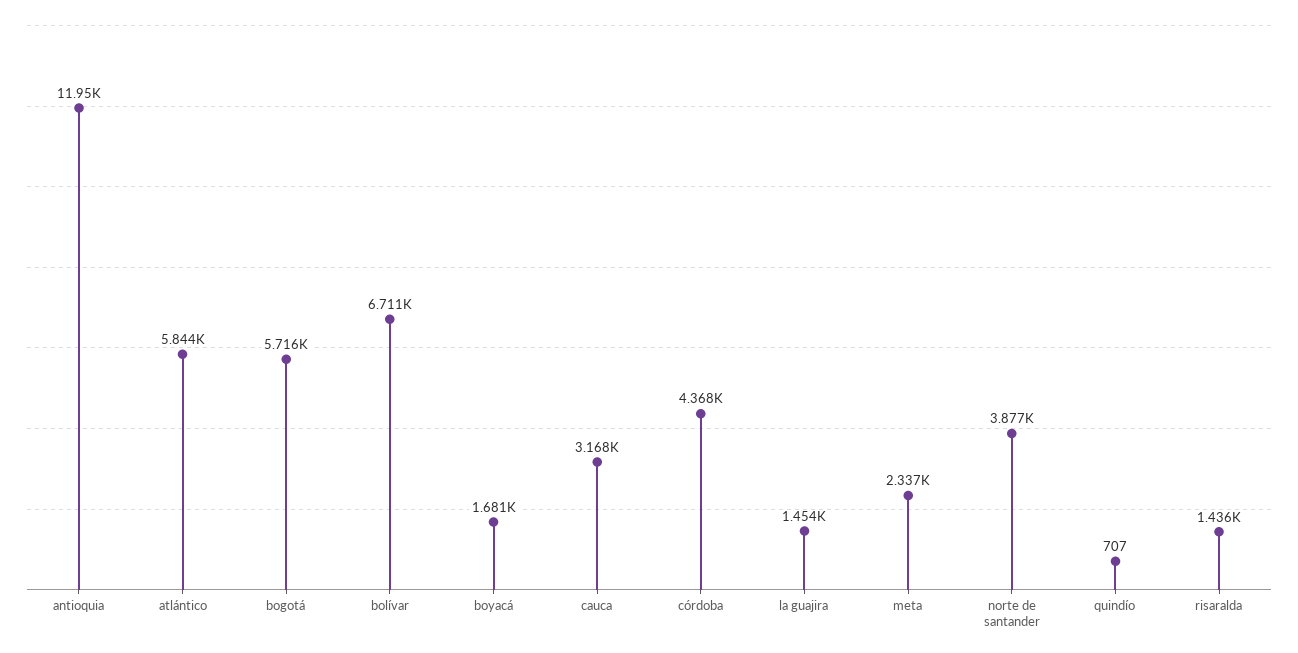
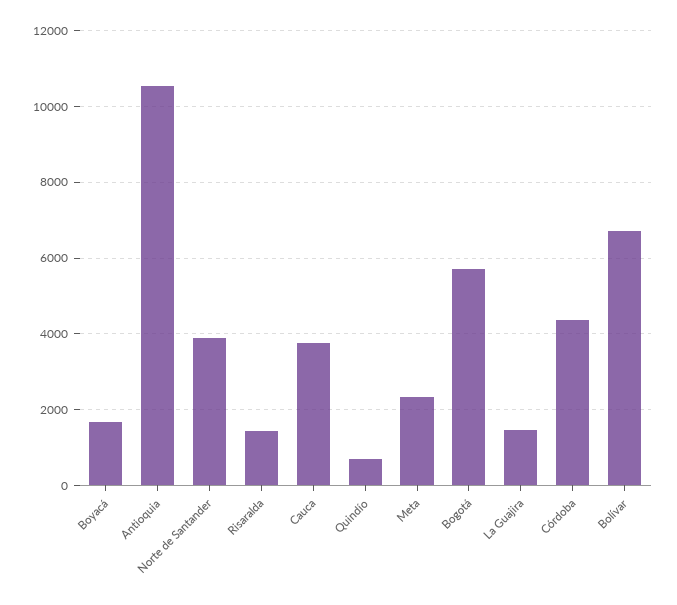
  {
-   "antioquia": 11950,
+   "antioquia": 10600,
-   "atlántico": 5844,
    "bogotá": 5716,
    "bolívar": 6711,
    "boyacá": 1681,
-   "cauca": 3168,
+   "cauca": 3800,
    "córdoba": 4368,
    "la guajira": 1454,
    "meta": 2337,
    "norte de santander": 3877,
    "quindío": 707,
    "risaralda": 1436
  }

